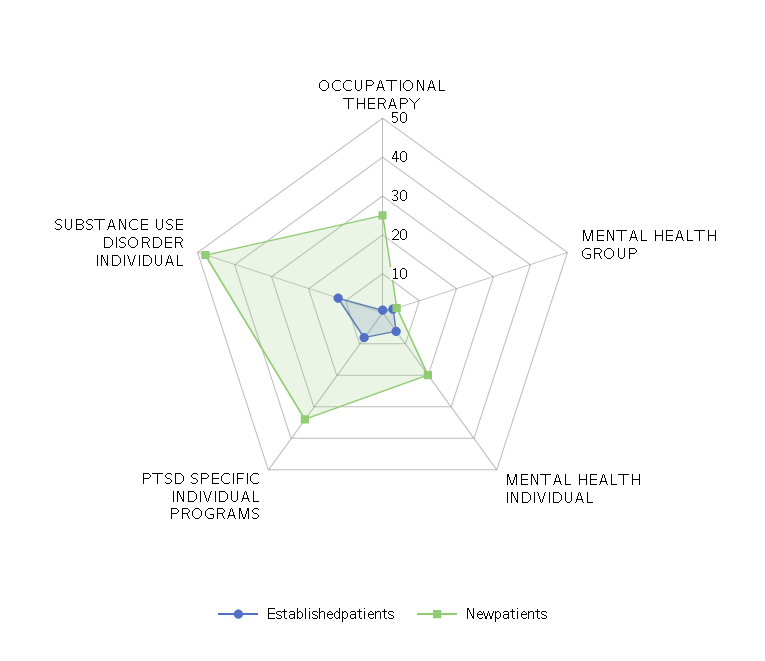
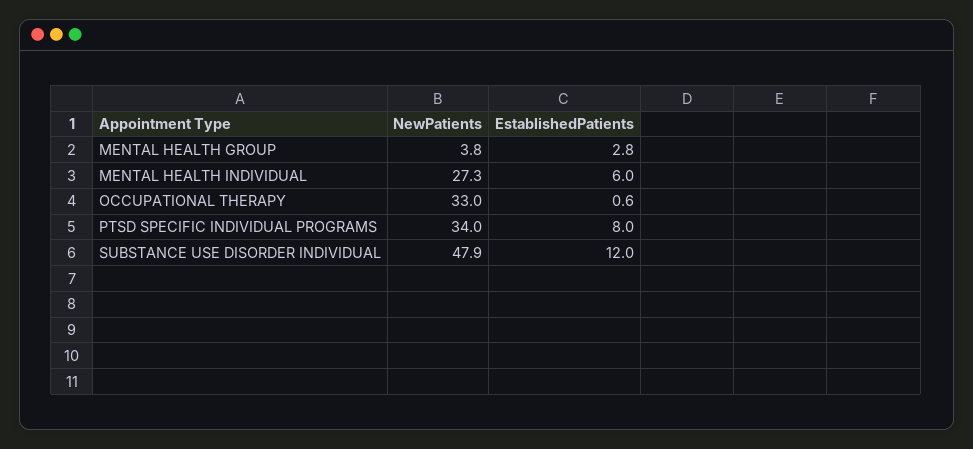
  {
    "Establishedpatients": {
      "OCCUPATIONAL THERAPY": 0.6,
      "MENTAL HEALTH GROUP": 2.8,
      "MENTAL HEALTH INDIVIDUAL": 6,
      "PTSD SPECIFIC INDIVIDUAL PROGRAMS": 8,
      "SUBSTANCE USE DISORDER INDIVIDUAL": 12
    },
    "Newpatients": {
-     "OCCUPATIONAL THERAPY": 25,
+     "OCCUPATIONAL THERAPY": 33,
      "MENTAL HEALTH GROUP": 3.8,
-     "MENTAL HEALTH INDIVIDUAL": 20,
+     "MENTAL HEALTH INDIVIDUAL": 27.3,
      "PTSD SPECIFIC INDIVIDUAL PROGRAMS": 34,
      "SUBSTANCE USE DISORDER INDIVIDUAL": 47.9
    }
  }

